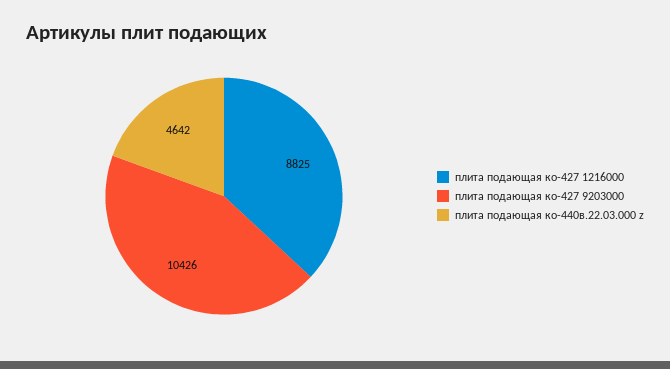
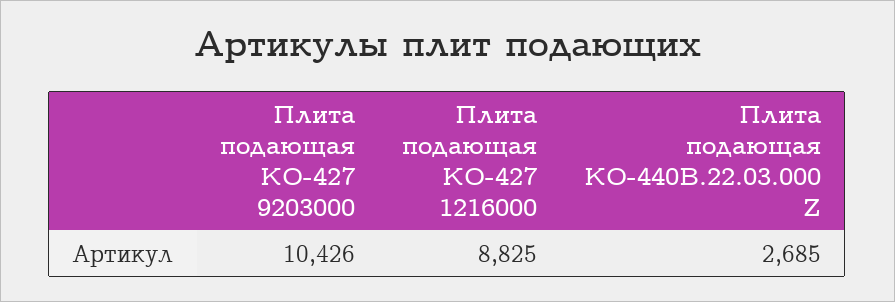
  {
    "плита подающая ко-427 1216000": 8825,
    "плита подающая ко-427 9203000": 10426,
-   "плита подающая ко-440в.22.03.000 z": 4642
+   "плита подающая ко-440в.22.03.000 z": 2685
  }

